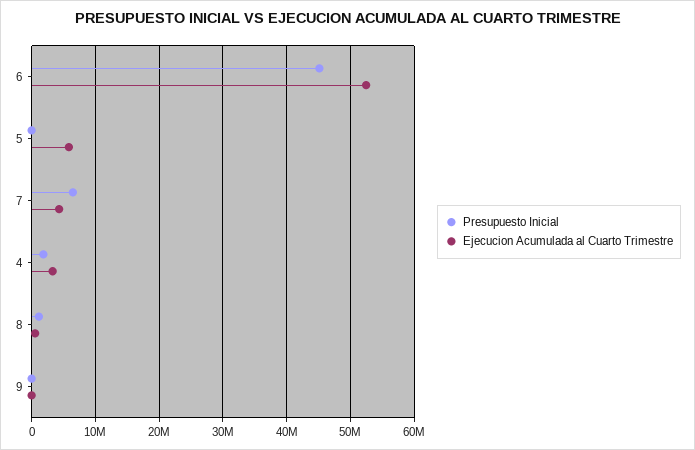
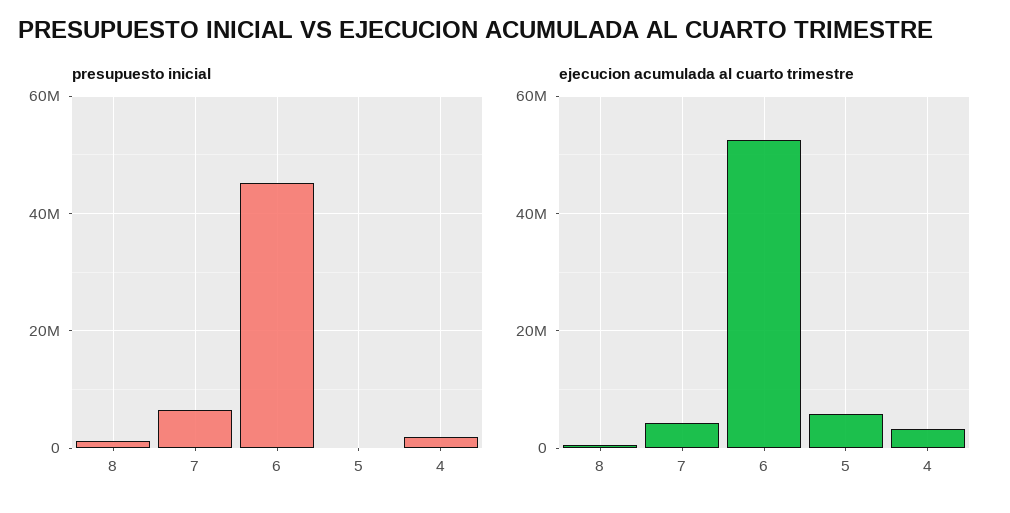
  {
    "Presupuesto Inicial": {
      "6": 45000000,
      "5": 0,
      "7": 6000000,
      "4": 2000000,
-     "8": 1000000,
+     "8": 1000000
-     "9": 0
    },
    "Ejecucion Acumulada al Cuarto Trimestre": {
      "6": 52000000,
      "5": 6000000,
      "7": 4000000,
      "4": 3000000,
-     "8": 1000000,
+     "8": 1000000
-     "9": 0
    }
  }

